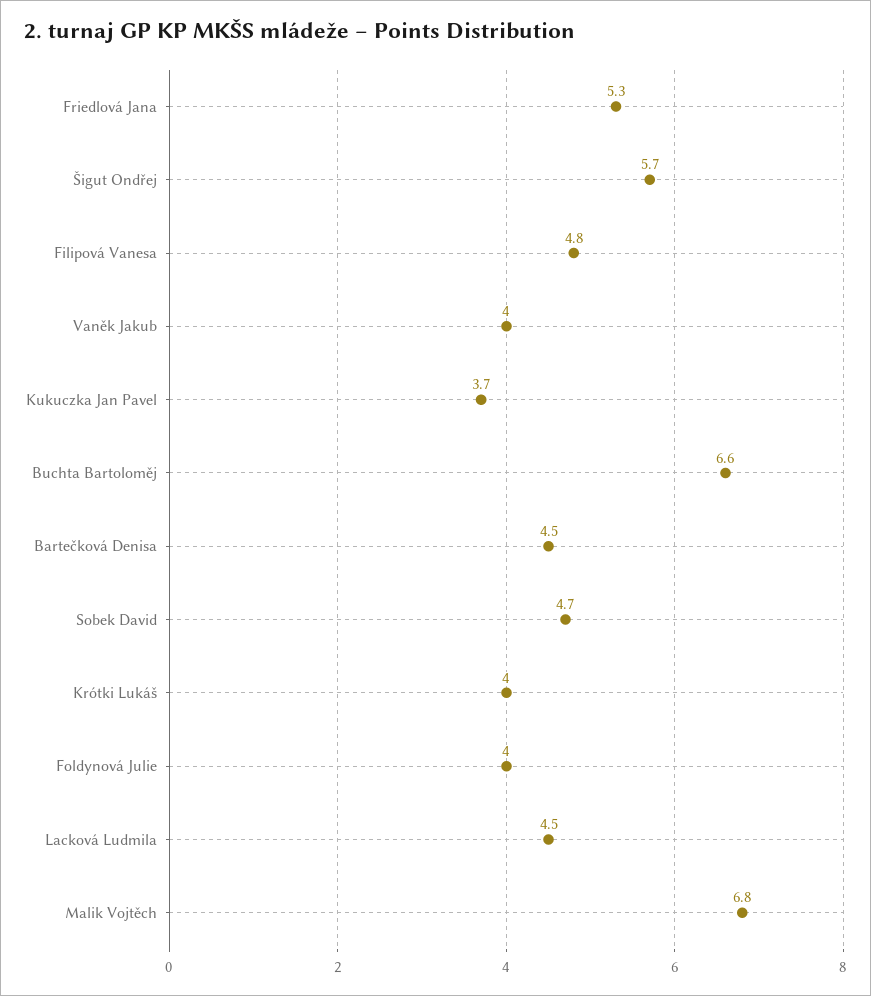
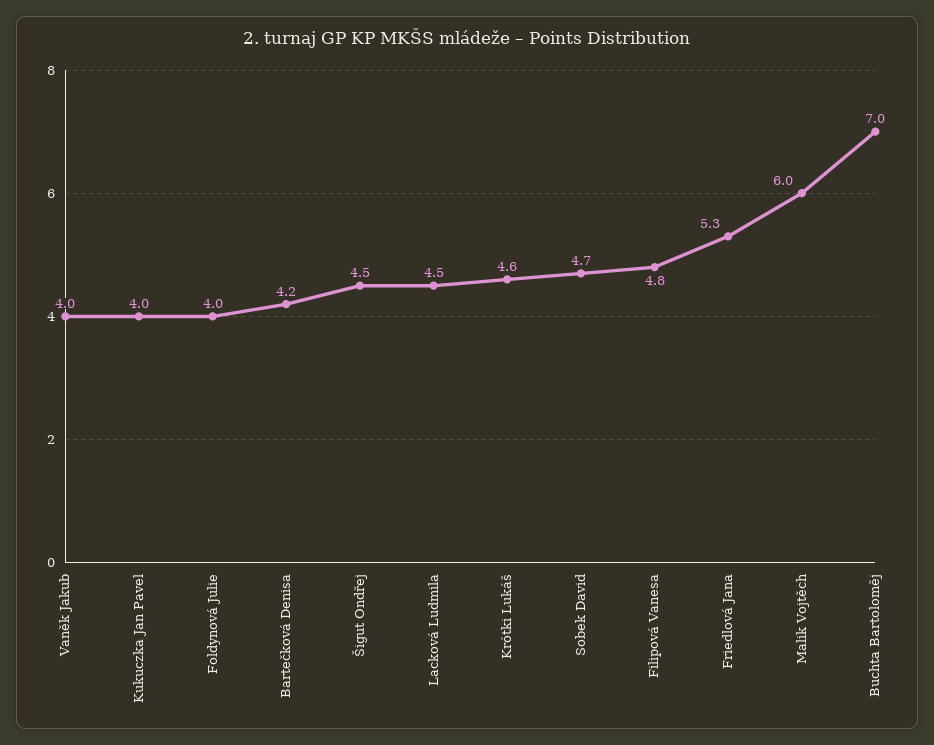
  {
    "Friedlová Jana": 5.3,
-   "Šigut Ondřej": 5.7,
+   "Šigut Ondřej": 4.5,
    "Filipová Vanesa": 4.8,
    "Vaněk Jakub": 4,
-   "Kukuczka Jan Pavel": 3.7,
+   "Kukuczka Jan Pavel": 4,
-   "Buchta Bartoloměj": 6.6,
+   "Buchta Bartoloměj": 7,
-   "Bartečková Denisa": 4.5,
+   "Bartečková Denisa": 4.2,
    "Sobek David": 4.7,
-   "Krótki Lukáš": 4,
+   "Krótki Lukáš": 4.6,
    "Foldynová Julie": 4,
    "Lacková Ludmila": 4.5,
-   "Malik Vojtěch": 6.8
+   "Malik Vojtěch": 6
  }

